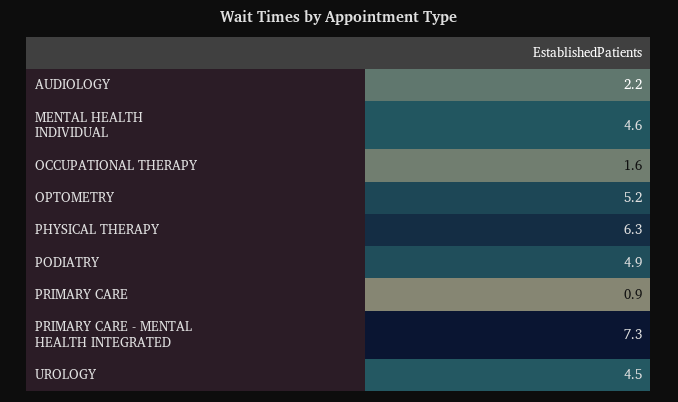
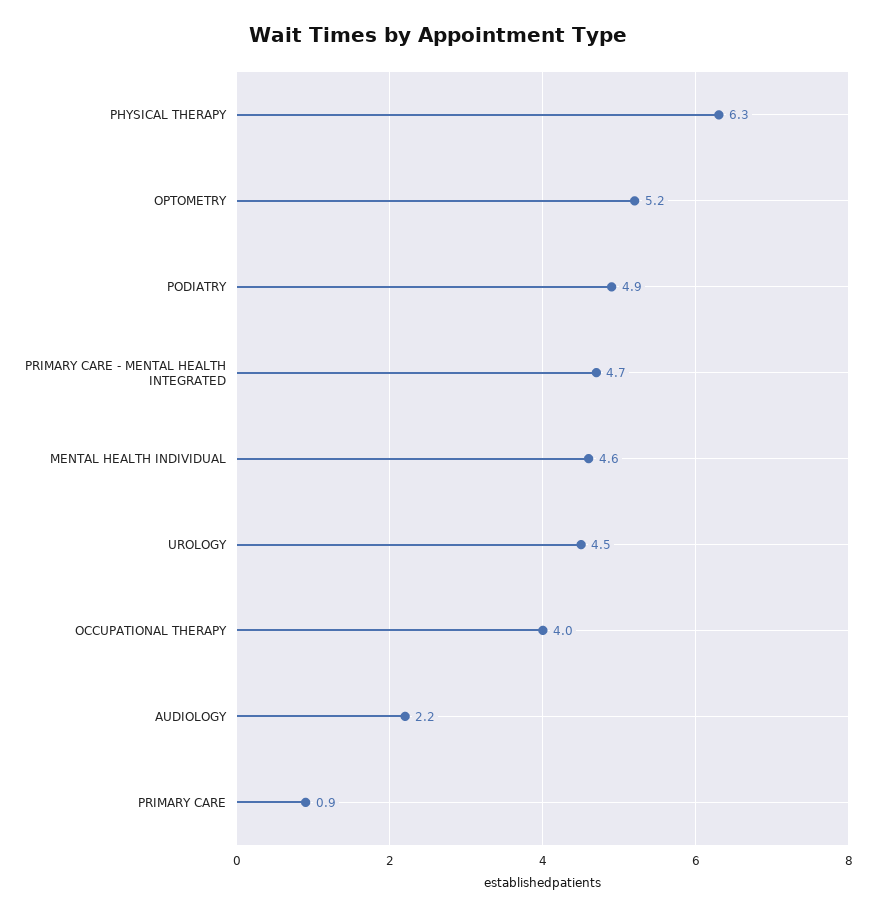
  {
    "AUDIOLOGY": 2.2,
    "MENTAL HEALTH INDIVIDUAL": 4.6,
-   "OCCUPATIONAL THERAPY": 1.6,
+   "OCCUPATIONAL THERAPY": 4,
    "OPTOMETRY": 5.2,
    "PHYSICAL THERAPY": 6.3,
    "PODIATRY": 4.9,
    "PRIMARY CARE": 0.9,
-   "PRIMARY CARE - MENTAL HEALTH INTEGRATED": 7.3,
+   "PRIMARY CARE - MENTAL HEALTH INTEGRATED": 4.7,
    "UROLOGY": 4.5
  }

